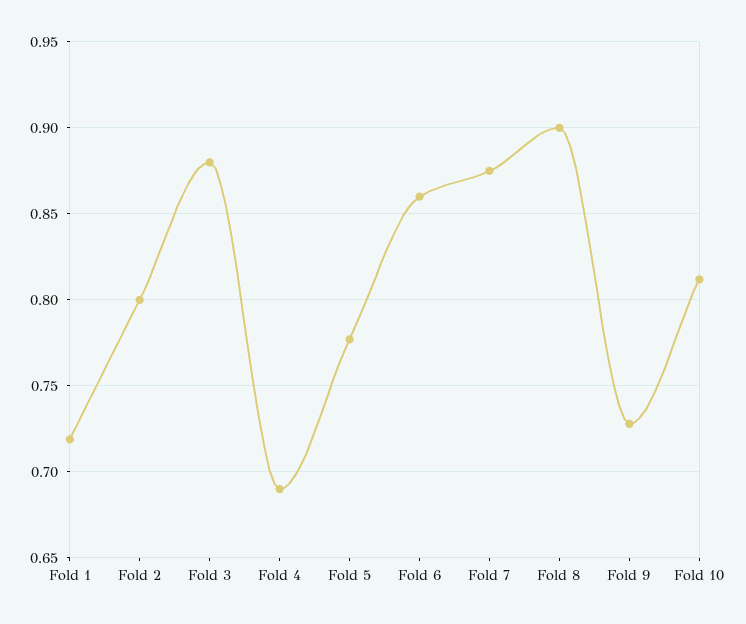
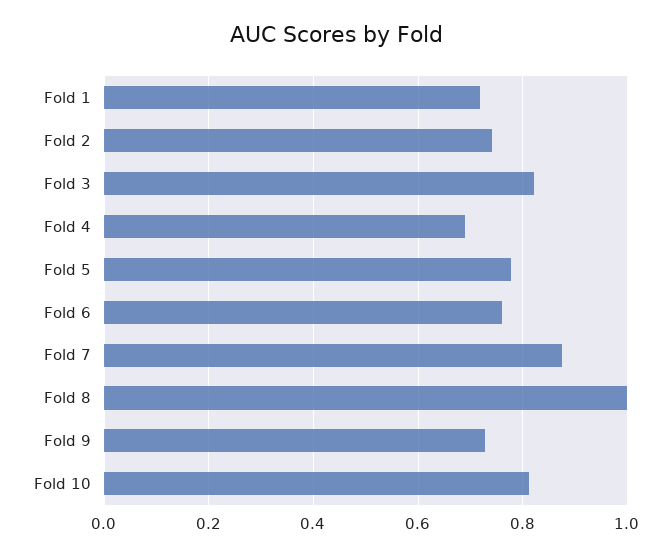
  {
    "Fold 1": 0.72,
-   "Fold 2": 0.8,
+   "Fold 2": 0.74,
-   "Fold 3": 0.88,
+   "Fold 3": 0.82,
    "Fold 4": 0.69,
    "Fold 5": 0.775,
-   "Fold 6": 0.86,
+   "Fold 6": 0.76,
    "Fold 7": 0.875,
-   "Fold 8": 0.9,
+   "Fold 8": 1,
    "Fold 9": 0.73,
    "Fold 10": 0.81
  }

